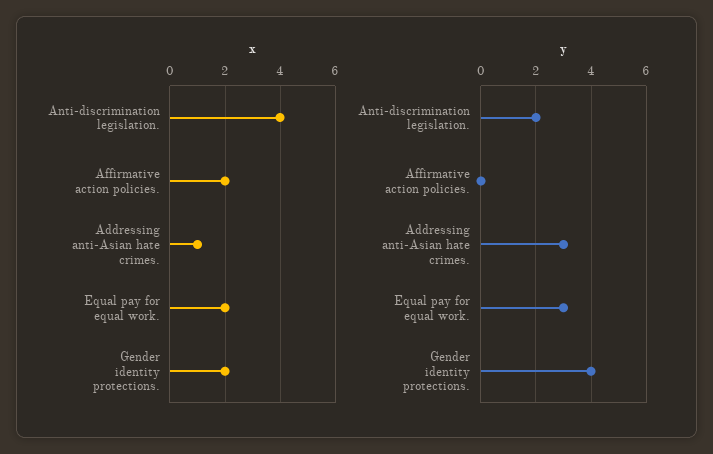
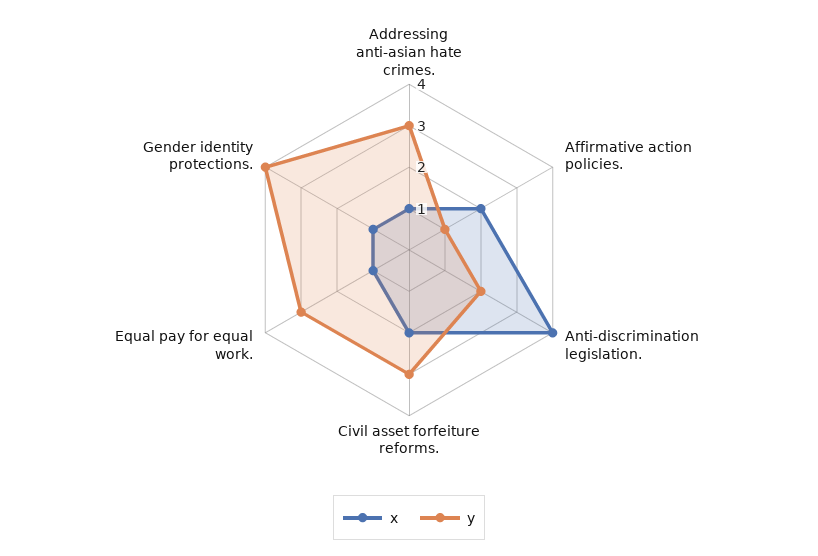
  {
    "x": {
      "Anti-discrimination legislation.": 4,
      "Affirmative action policies.": 2,
      "Addressing anti-Asian hate crimes.": 1,
-     "Equal pay for equal work.": 2,
+     "Equal pay for equal work.": 1,
-     "Gender identity protections.": 2
+     "Gender identity protections.": 1,
+     "Civil asset forfeiture reforms.": 2
    },
    "y": {
      "Anti-discrimination legislation.": 2,
-     "Affirmative action policies.": 0,
+     "Affirmative action policies.": 1,
      "Addressing anti-Asian hate crimes.": 3,
      "Equal pay for equal work.": 3,
-     "Gender identity protections.": 4
+     "Gender identity protections.": 4,
+     "Civil asset forfeiture reforms.": 3
    }
  }

